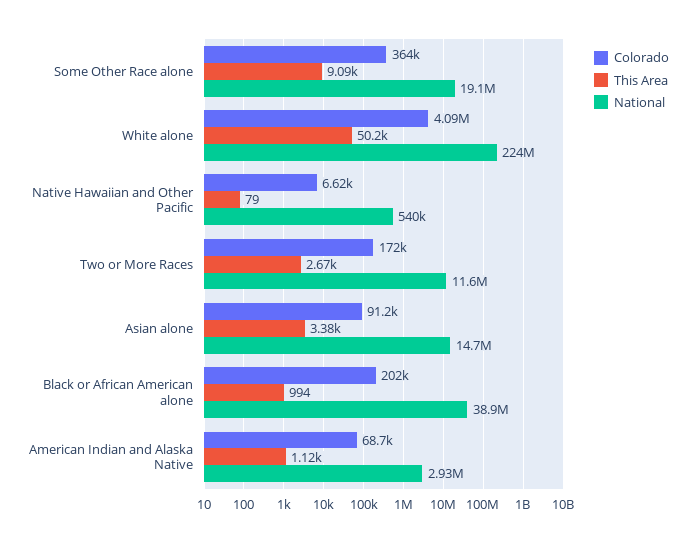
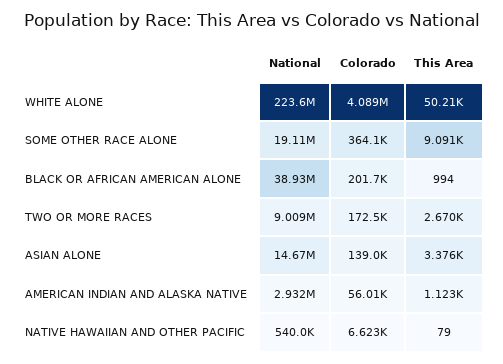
  {
    "Colorado": {
      "Some Other Race alone": 364100,
      "White alone": 4089000,
      "Native Hawaiian and Other Pacific": 6623,
      "Two or More Races": 172500,
-     "Asian alone": 91200,
+     "Asian alone": 139000,
      "Black or African American alone": 201700,
-     "American Indian and Alaska Native": 68700
+     "American Indian and Alaska Native": 56010
    },
    "This Area": {
      "Some Other Race alone": 9091,
      "White alone": 50210,
      "Native Hawaiian and Other Pacific": 79,
      "Two or More Races": 2670,
      "Asian alone": 3376,
      "Black or African American alone": 994,
      "American Indian and Alaska Native": 1123
    },
    "National": {
      "Some Other Race alone": 19110000,
      "White alone": 223600000,
      "Native Hawaiian and Other Pacific": 540000,
-     "Two or More Races": 11600000,
+     "Two or More Races": 9009000,
      "Asian alone": 14670000,
      "Black or African American alone": 38930000,
      "American Indian and Alaska Native": 2932000
    }
  }

